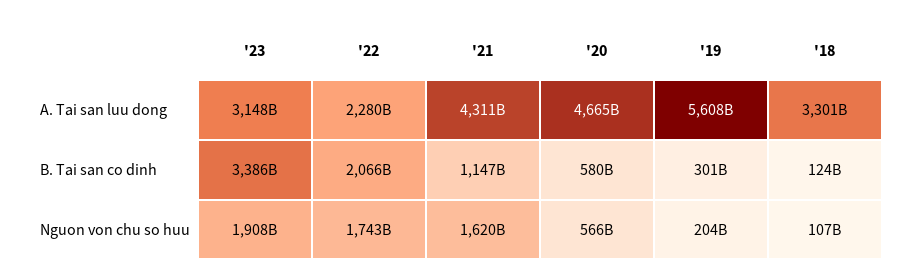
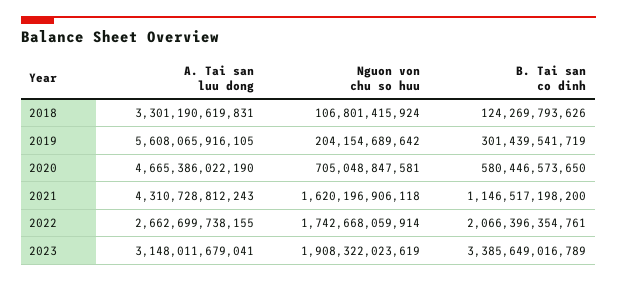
  {
    "'23": {
      "A. Tai san luu dong": 3148011679041,
      "B. Tai san co dinh": 3385649016789,
      "Nguon von chu so huu": 1908322023619
    },
    "'22": {
-     "A. Tai san luu dong": 2280000000000,
+     "A. Tai san luu dong": 2662699738155,
      "B. Tai san co dinh": 2066396354761,
      "Nguon von chu so huu": 1742668059914
    },
    "'21": {
      "A. Tai san luu dong": 4310728812243,
      "B. Tai san co dinh": 1146517198200,
      "Nguon von chu so huu": 1620196906118
    },
    "'20": {
      "A. Tai san luu dong": 4665386022190,
      "B. Tai san co dinh": 580446573650,
-     "Nguon von chu so huu": 566000000000
+     "Nguon von chu so huu": 705048847581
    },
    "'19": {
      "A. Tai san luu dong": 5608065916105,
      "B. Tai san co dinh": 301439541719,
      "Nguon von chu so huu": 204154689642
    },
    "'18": {
      "A. Tai san luu dong": 3301190619831,
      "B. Tai san co dinh": 124269793626,
      "Nguon von chu so huu": 106801415924
    }
  }

